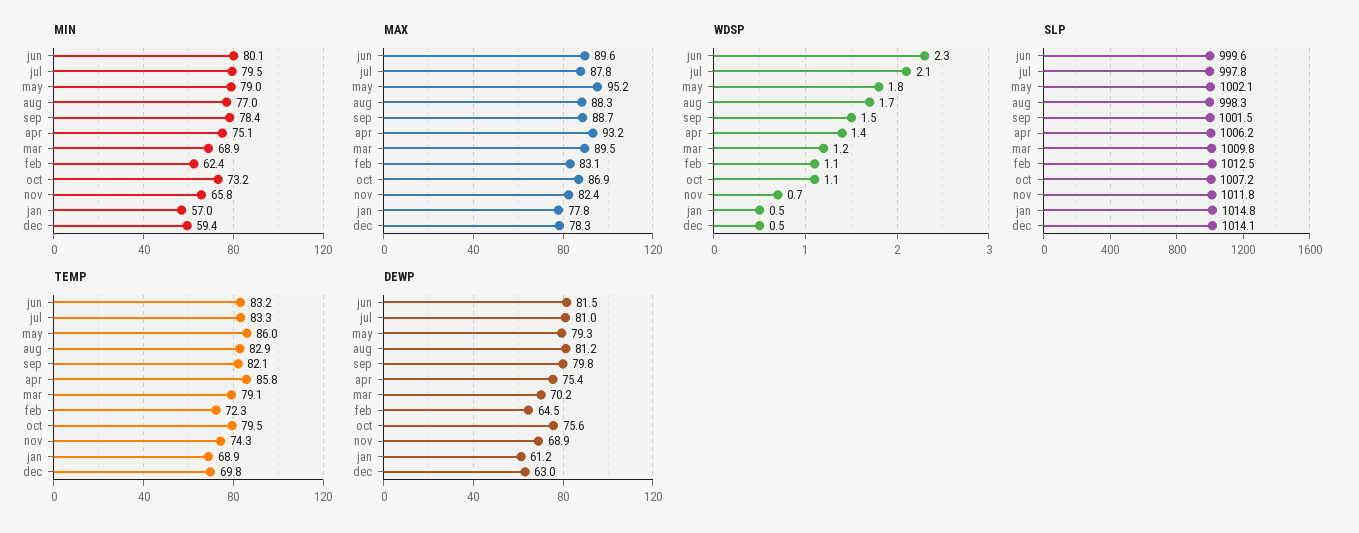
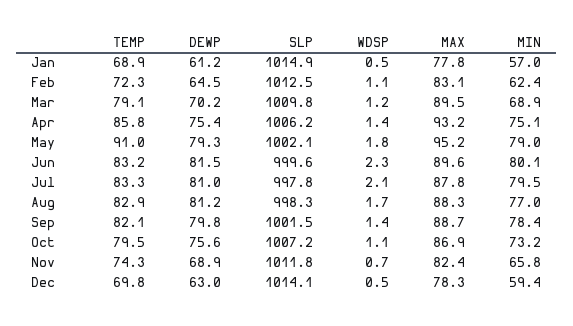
  {
    "MIN": {
      "jun": 80.1,
      "jul": 79.5,
      "may": 79,
      "aug": 77,
      "sep": 78.4,
      "apr": 75.1,
      "mar": 68.9,
      "feb": 62.4,
      "oct": 73.2,
      "nov": 65.8,
      "jan": 57,
      "dec": 59.4
    },
    "MAX": {
      "jun": 89.6,
      "jul": 87.8,
      "may": 95.2,
      "aug": 88.3,
      "sep": 88.7,
      "apr": 93.2,
      "mar": 89.5,
      "feb": 83.1,
      "oct": 86.9,
      "nov": 82.4,
      "jan": 77.8,
      "dec": 78.3
    },
    "WDSP": {
      "jun": 2.3,
      "jul": 2.1,
      "may": 1.8,
      "aug": 1.7,
-     "sep": 1.5,
+     "sep": 1.4,
      "apr": 1.4,
      "mar": 1.2,
      "feb": 1.1,
      "oct": 1.1,
      "nov": 0.7,
      "jan": 0.5,
      "dec": 0.5
    },
    "SLP": {
      "jun": 999.6,
      "jul": 997.8,
      "may": 1002.1,
      "aug": 998.3,
      "sep": 1001.5,
      "apr": 1006.2,
      "mar": 1009.8,
      "feb": 1012.5,
      "oct": 1007.2,
      "nov": 1011.8,
-     "jan": 1014.8,
+     "jan": 1014.9,
      "dec": 1014.1
    },
    "TEMP": {
      "jun": 83.2,
      "jul": 83.3,
-     "may": 86,
+     "may": 91,
      "aug": 82.9,
      "sep": 82.1,
      "apr": 85.8,
      "mar": 79.1,
      "feb": 72.3,
      "oct": 79.5,
      "nov": 74.3,
      "jan": 68.9,
      "dec": 69.8
    },
    "DEWP": {
      "jun": 81.5,
      "jul": 81,
      "may": 79.3,
      "aug": 81.2,
      "sep": 79.8,
      "apr": 75.4,
      "mar": 70.2,
      "feb": 64.5,
      "oct": 75.6,
      "nov": 68.9,
      "jan": 61.2,
      "dec": 63
    }
  }

